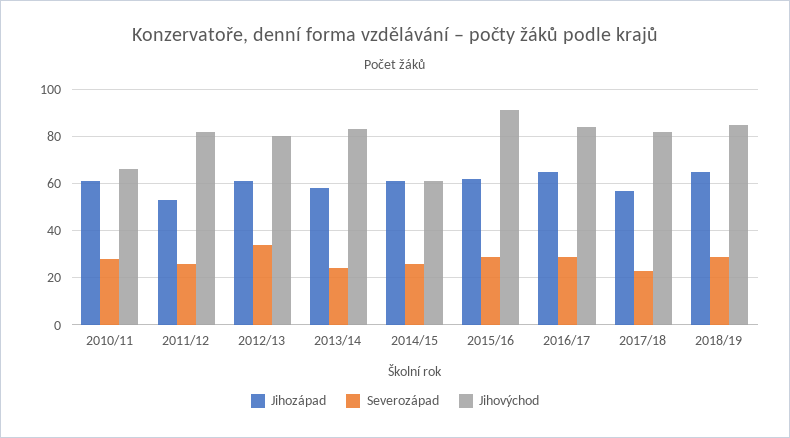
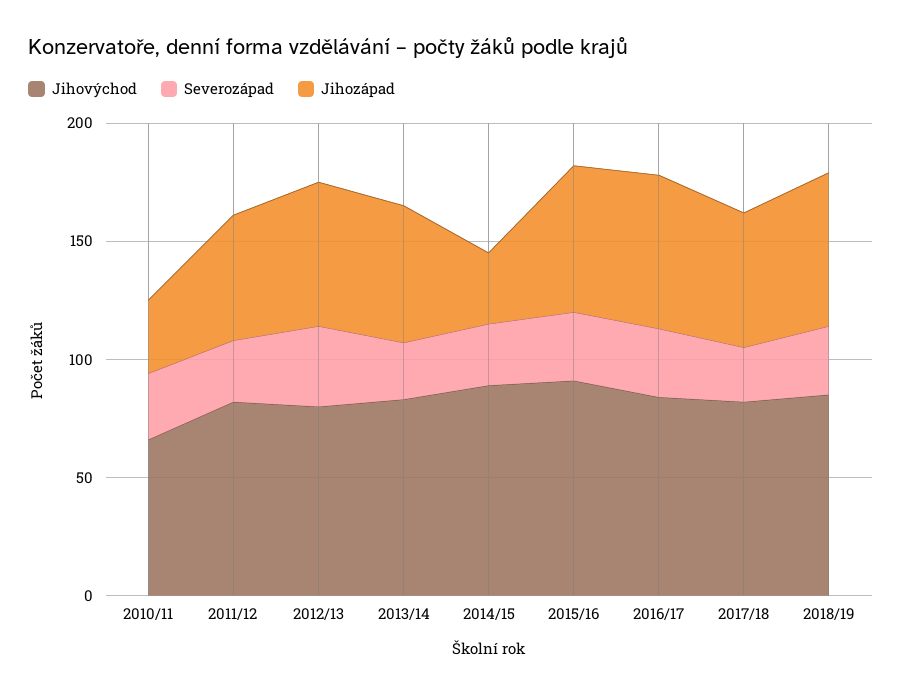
  {
    "Jihozápad": {
-     "2010/11": 60,
+     "2010/11": 30,
      "2011/12": 55,
      "2012/13": 60,
      "2013/14": 60,
-     "2014/15": 60,
+     "2014/15": 30,
      "2015/16": 60,
      "2016/17": 65,
      "2017/18": 55,
      "2018/19": 65
    },
    "Severozápad": {
      "2010/11": 30,
      "2011/12": 25,
      "2012/13": 35,
      "2013/14": 25,
      "2014/15": 25,
      "2015/16": 30,
      "2016/17": 30,
      "2017/18": 25,
      "2018/19": 30
    },
    "Jihovýchod": {
      "2010/11": 65,
      "2011/12": 80,
      "2012/13": 80,
      "2013/14": 85,
-     "2014/15": 60,
+     "2014/15": 90,
      "2015/16": 90,
      "2016/17": 85,
      "2017/18": 80,
      "2018/19": 85
    }
  }

